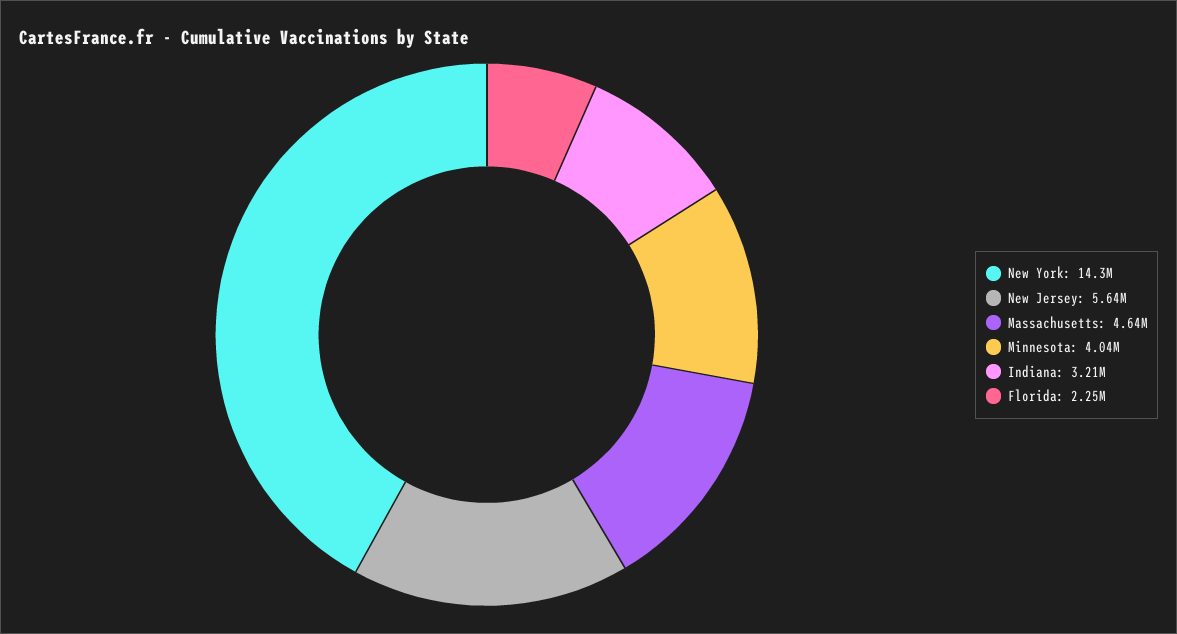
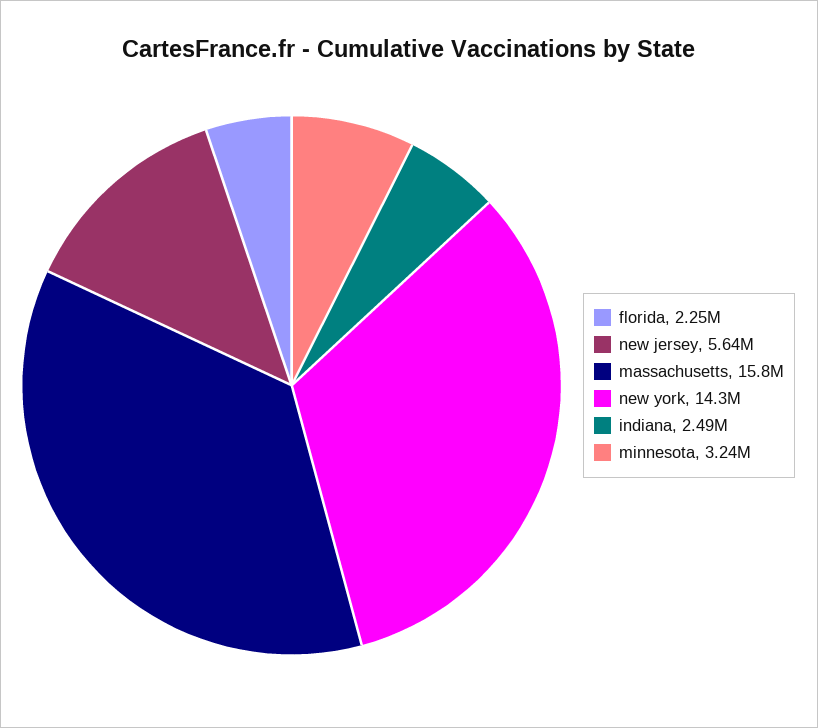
  {
    "New York": 14300000,
    "New Jersey": 5640000,
-   "Massachusetts": 4640000,
+   "Massachusetts": 15800000,
-   "Minnesota": 4040000,
+   "Minnesota": 3240000,
-   "Indiana": 3210000,
+   "Indiana": 2490000,
    "Florida": 2250000
  }

